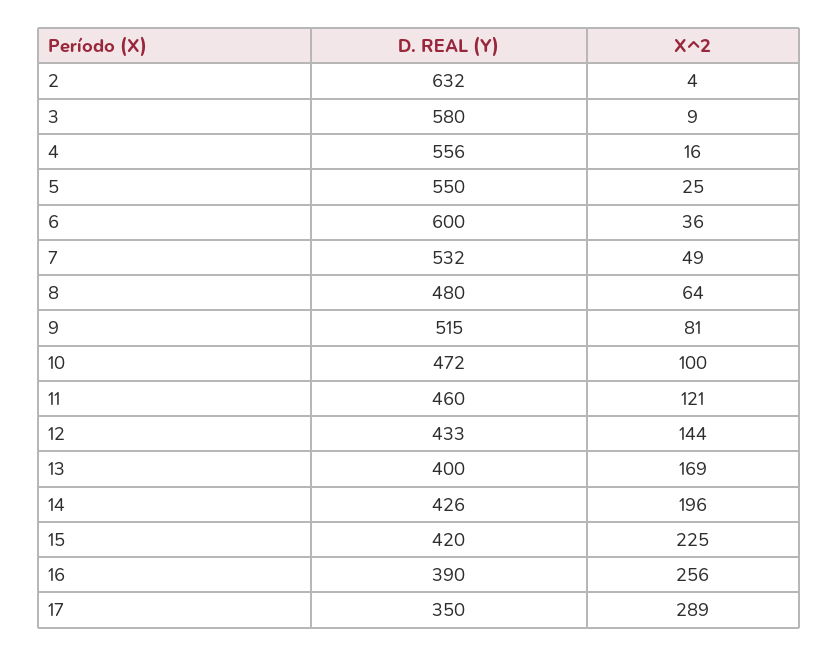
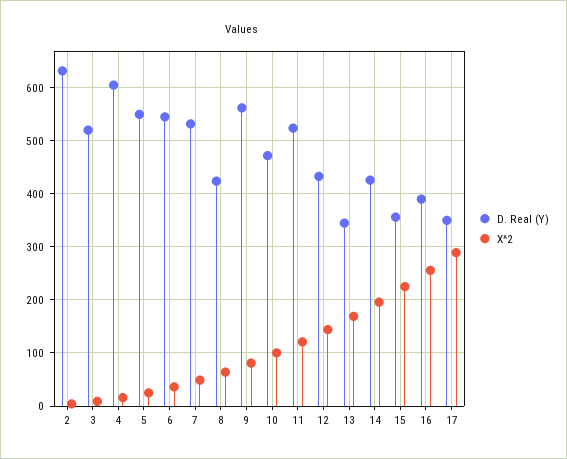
  {
    "D. REAL (Y)": {
      "2": 632,
-     "3": 580,
+     "3": 520,
-     "4": 556,
+     "4": 600,
      "5": 550,
-     "6": 600,
+     "6": 540,
      "7": 532,
-     "8": 480,
+     "8": 420,
-     "9": 515,
+     "9": 560,
      "10": 472,
-     "11": 460,
+     "11": 520,
      "12": 433,
-     "13": 400,
+     "13": 340,
      "14": 426,
-     "15": 420,
+     "15": 360,
      "16": 390,
      "17": 350
    },
    "X^2": {
      "2": 4,
      "3": 9,
      "4": 16,
      "5": 25,
      "6": 36,
      "7": 49,
      "8": 64,
      "9": 81,
      "10": 100,
      "11": 121,
      "12": 144,
      "13": 169,
      "14": 196,
      "15": 225,
      "16": 256,
      "17": 289
    }
  }

